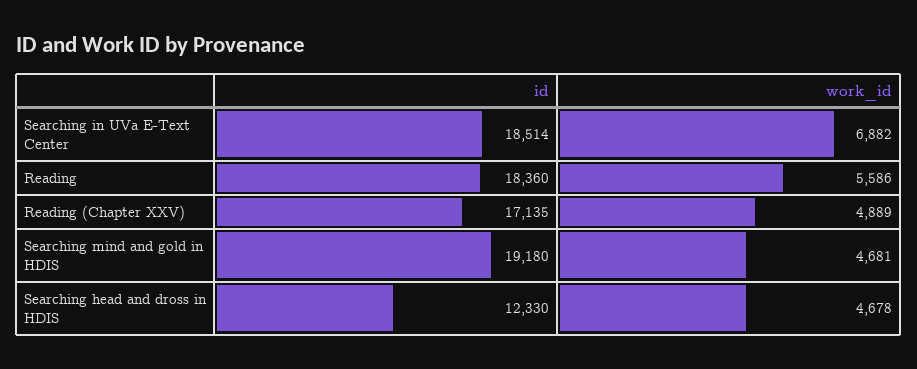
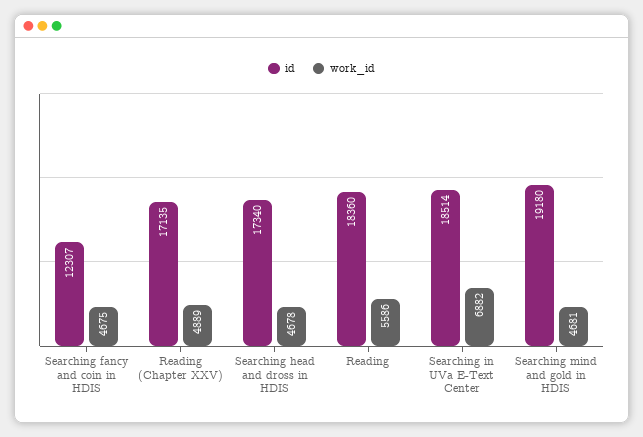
  {
    "id": {
      "Searching in UVa E-Text Center": 18514,
      "Reading": 18360,
      "Reading (Chapter XXV)": 17135,
      "Searching mind and gold in HDIS": 19180,
-     "Searching head and dross in HDIS": 12330
+     "Searching head and dross in HDIS": 17340,
+     "Searching fancy and coin in HDIS": 12307
    },
    "work_id": {
      "Searching in UVa E-Text Center": 6882,
      "Reading": 5586,
      "Reading (Chapter XXV)": 4889,
      "Searching mind and gold in HDIS": 4681,
-     "Searching head and dross in HDIS": 4678
+     "Searching head and dross in HDIS": 4678,
+     "Searching fancy and coin in HDIS": 4675
    }
  }

